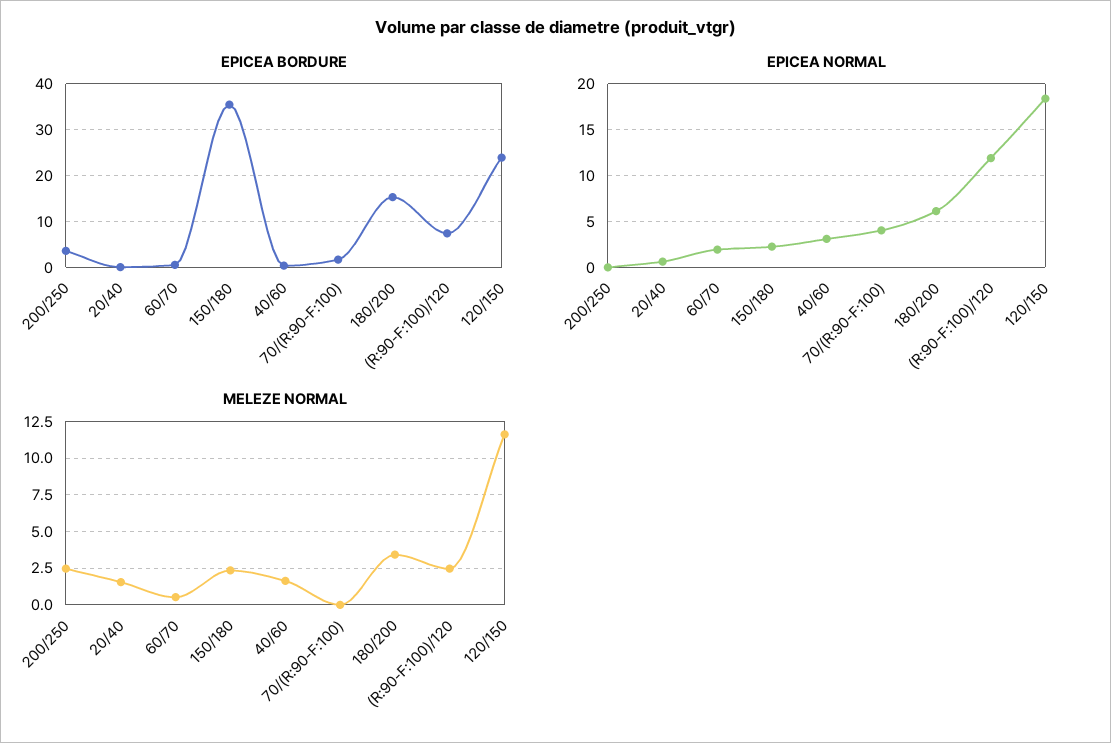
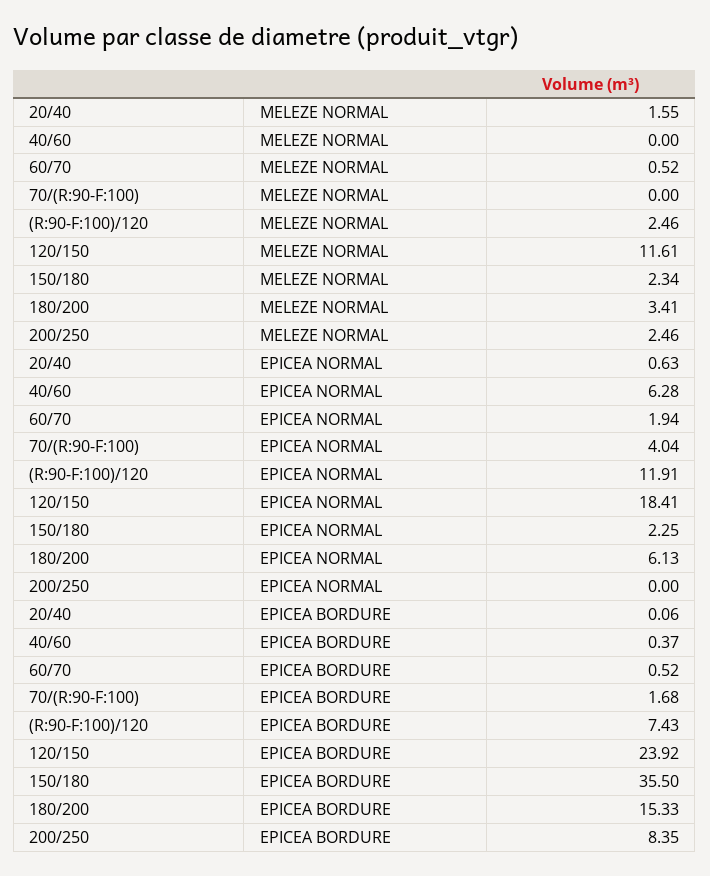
  {
    "EPICEA BORDURE": {
-     "200/250": 4,
+     "200/250": 8.35,
      "20/40": 0.06,
      "60/70": 0.52,
      "150/180": 35.5,
      "40/60": 0.37,
      "70/(R:90-F:100)": 1.68,
      "180/200": 15.33,
      "(R:90-F:100)/120": 7.43,
      "120/150": 23.92
    },
    "EPICEA NORMAL": {
      "200/250": 0,
      "20/40": 0.63,
      "60/70": 1.94,
      "150/180": 2.25,
-     "40/60": 3,
+     "40/60": 6.28,
      "70/(R:90-F:100)": 4.04,
      "180/200": 6.13,
      "(R:90-F:100)/120": 11.91,
      "120/150": 18.41
    },
    "MELEZE NORMAL": {
      "200/250": 2.46,
      "20/40": 1.55,
      "60/70": 0.52,
      "150/180": 2.34,
-     "40/60": 1.5,
+     "40/60": 0,
      "70/(R:90-F:100)": 0,
      "180/200": 3.41,
      "(R:90-F:100)/120": 2.46,
      "120/150": 11.61
    }
  }

